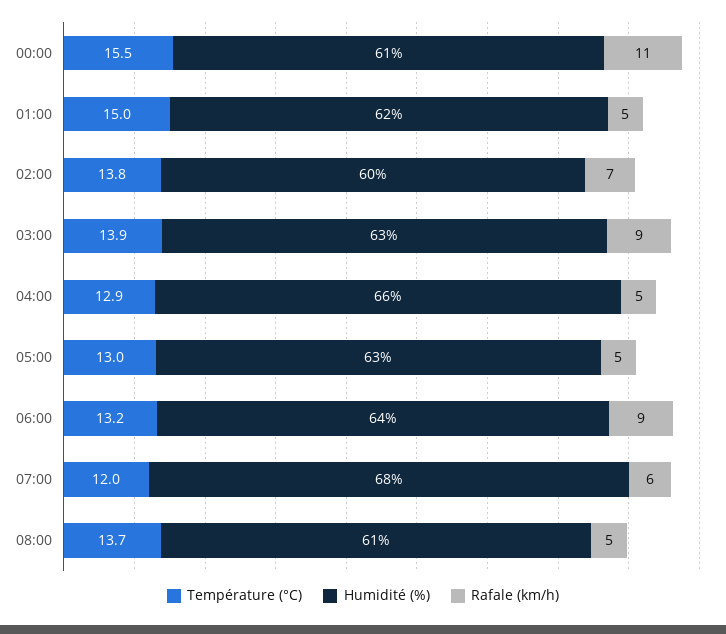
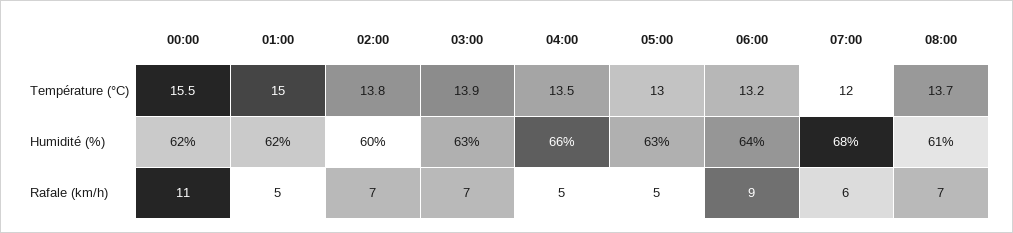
  {
    "Température (°C)": {
      "00:00": 15.5,
      "01:00": 15,
      "02:00": 13.8,
      "03:00": 13.9,
-     "04:00": 12.9,
+     "04:00": 13.5,
      "05:00": 13,
      "06:00": 13.2,
      "07:00": 12,
      "08:00": 13.7
    },
    "Humidité (%)": {
-     "00:00": 61,
+     "00:00": 62,
      "01:00": 62,
      "02:00": 60,
      "03:00": 63,
      "04:00": 66,
      "05:00": 63,
      "06:00": 64,
      "07:00": 68,
      "08:00": 61
    },
    "Rafale (km/h)": {
      "00:00": 11,
      "01:00": 5,
      "02:00": 7,
-     "03:00": 9,
+     "03:00": 7,
      "04:00": 5,
      "05:00": 5,
      "06:00": 9,
      "07:00": 6,
-     "08:00": 5
+     "08:00": 7
    }
  }

